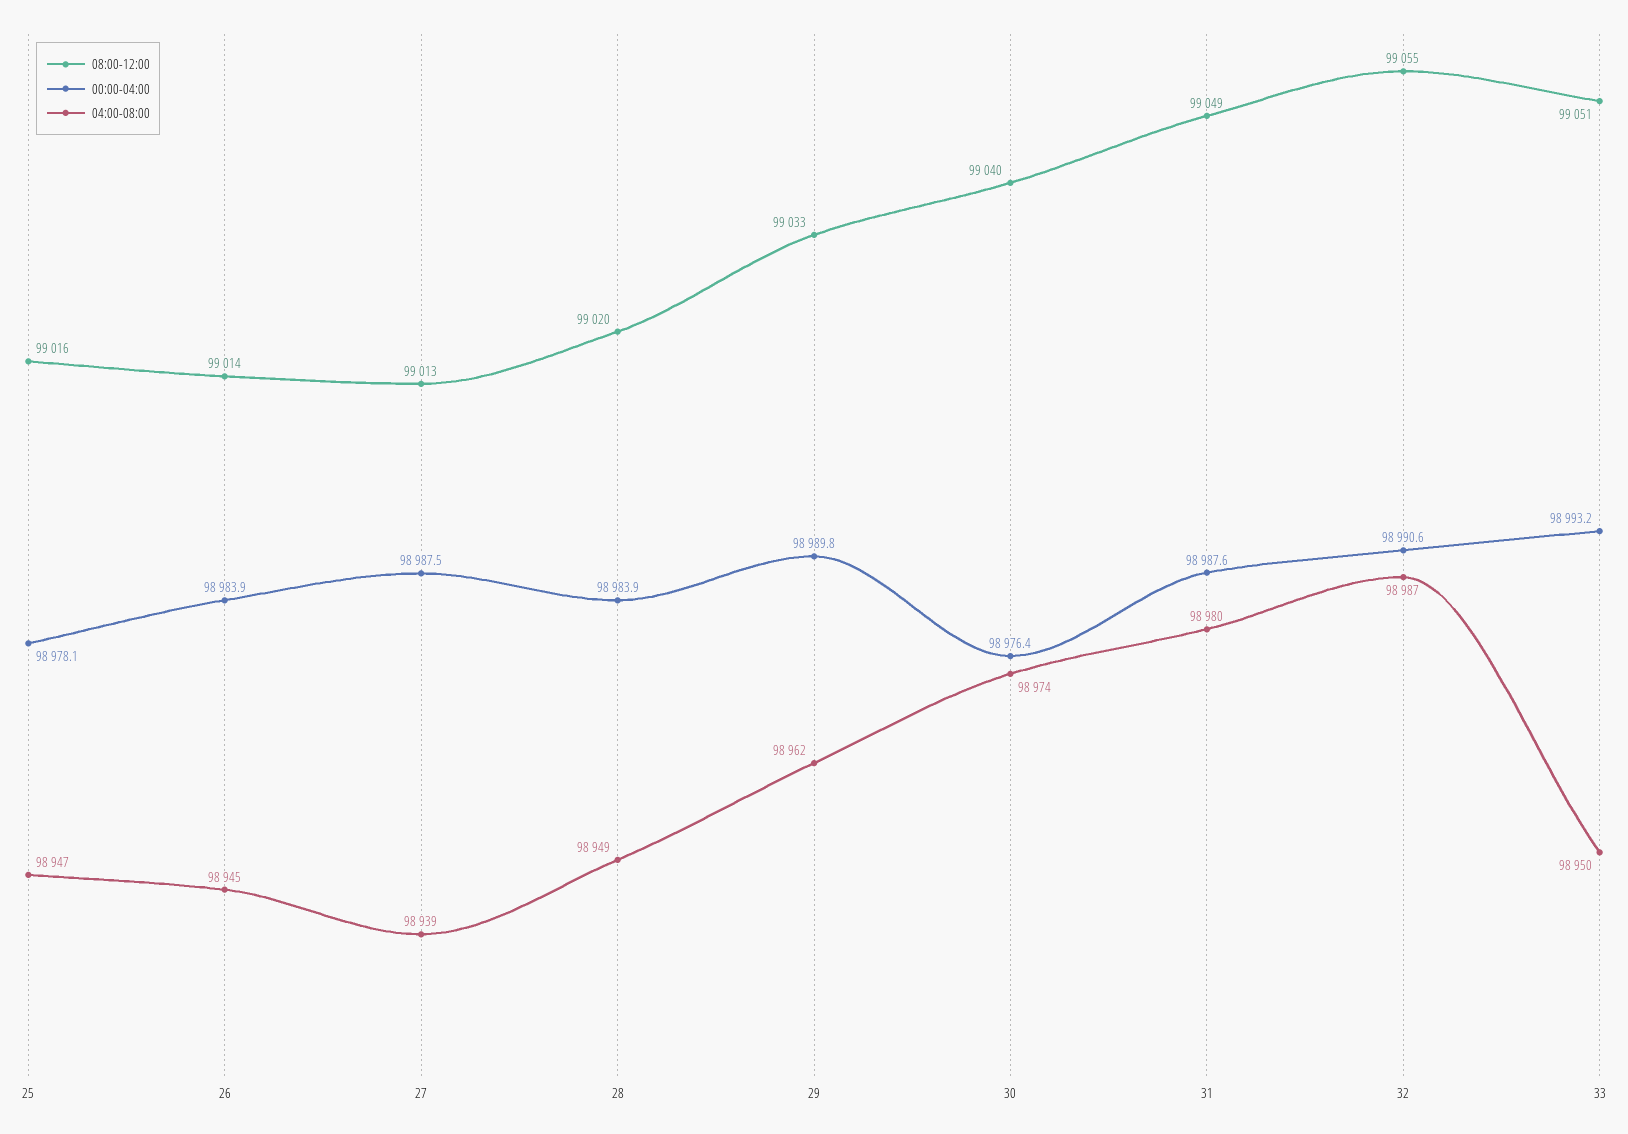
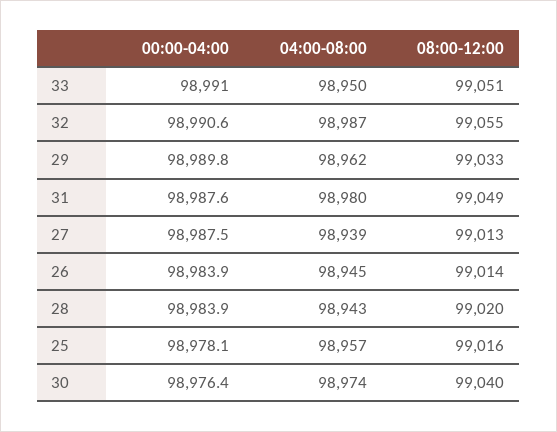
  {
    "08:00-12:00": {
      "25": 99016,
      "26": 99014,
      "27": 99013,
      "28": 99020,
      "29": 99033,
      "30": 99040,
      "31": 99049,
      "32": 99055,
      "33": 99051
    },
    "00:00-04:00": {
      "25": 98978.1,
      "26": 98983.9,
      "27": 98987.5,
      "28": 98983.9,
      "29": 98989.8,
      "30": 98976.4,
      "31": 98987.6,
      "32": 98990.6,
-     "33": 98993.2
+     "33": 98991
    },
    "04:00-08:00": {
-     "25": 98947,
+     "25": 98957,
      "26": 98945,
      "27": 98939,
-     "28": 98949,
+     "28": 98943,
      "29": 98962,
      "30": 98974,
      "31": 98980,
      "32": 98987,
      "33": 98950
    }
  }

